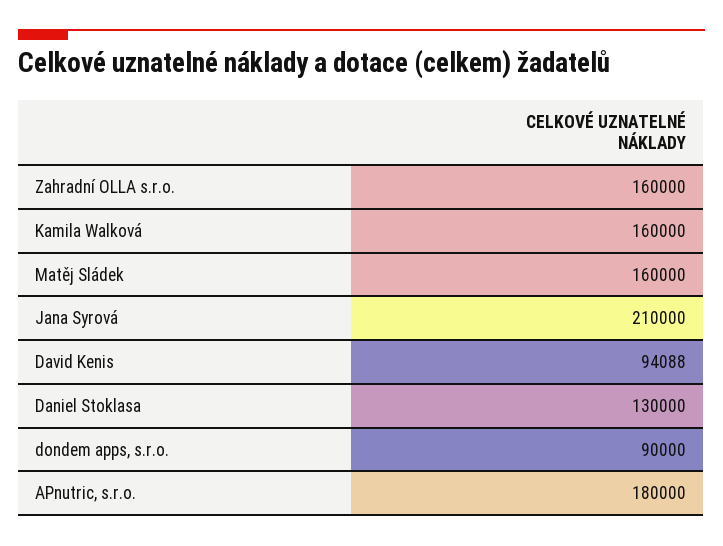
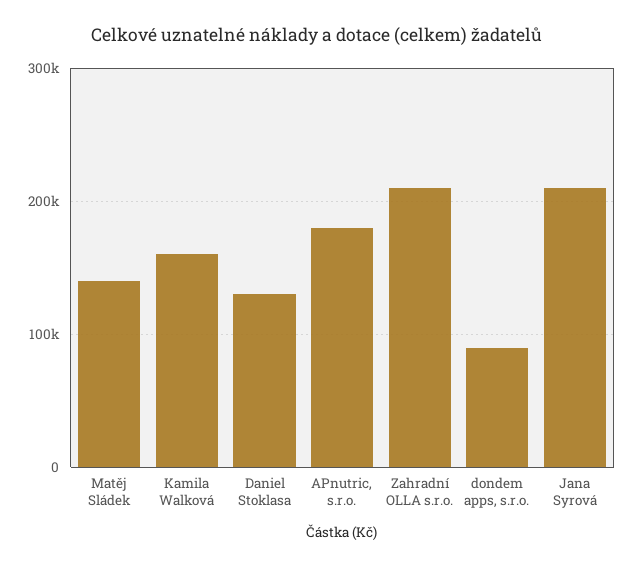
  {
-   "Zahradní OLLA s.r.o.": 160000,
+   "Zahradní OLLA s.r.o.": 210000,
    "Kamila Walková": 160000,
-   "Matěj Sládek": 160000,
+   "Matěj Sládek": 140000,
    "Jana Syrová": 210000,
-   "David Kenis": 94088,
    "Daniel Stoklasa": 130000,
    "dondem apps, s.r.o.": 90000,
    "APnutric, s.r.o.": 180000
  }

